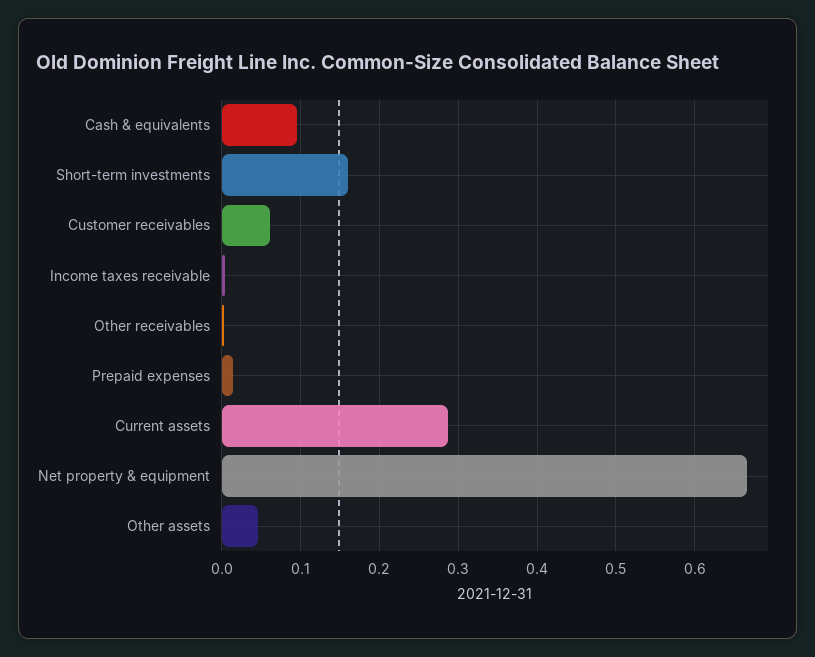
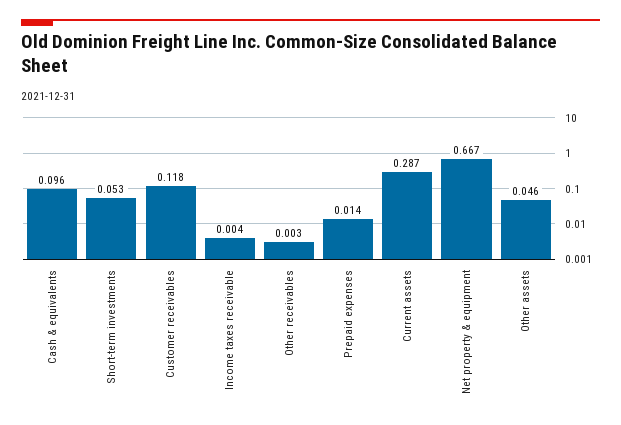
  {
    "Cash & equivalents": 0.096,
-   "Short-term investments": 0.16,
+   "Short-term investments": 0.053,
-   "Customer receivables": 0.06,
+   "Customer receivables": 0.118,
    "Income taxes receivable": 0.004,
    "Other receivables": 0.003,
    "Prepaid expenses": 0.014,
    "Current assets": 0.287,
    "Net property & equipment": 0.667,
    "Other assets": 0.046
  }

